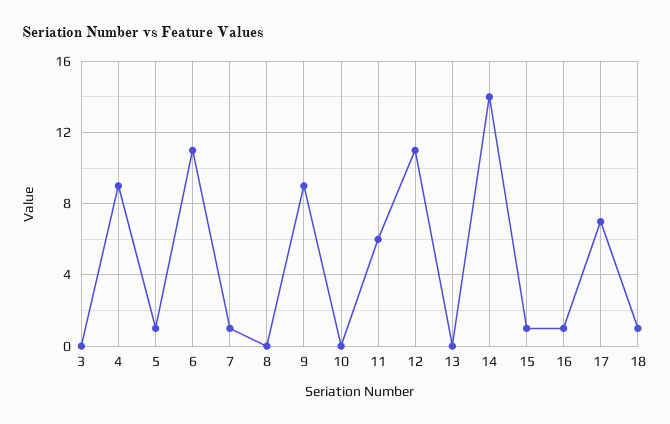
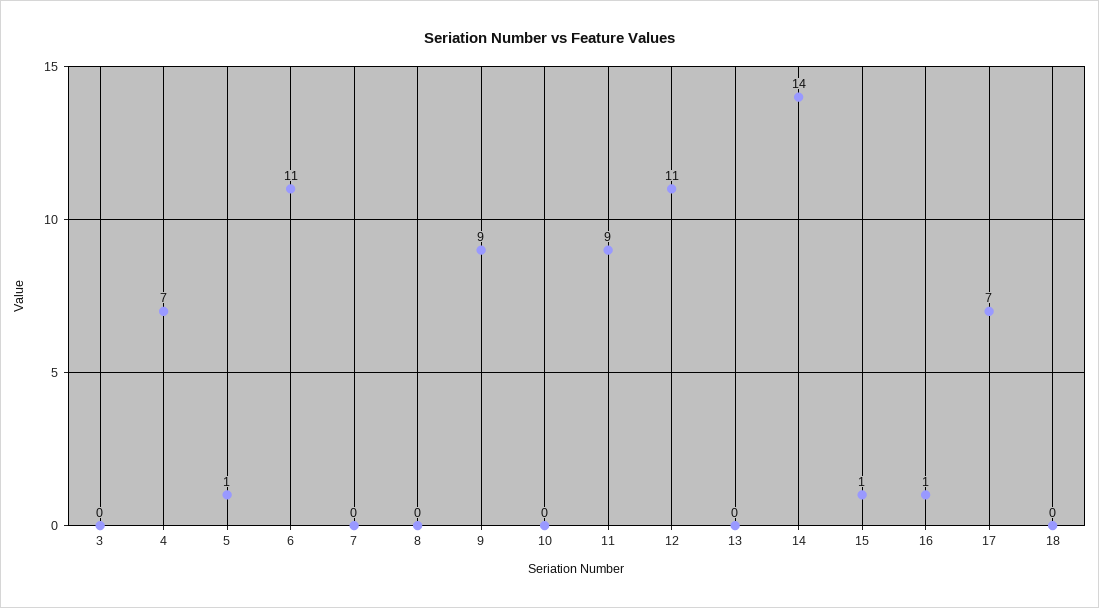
  {
    "3": 0,
-   "4": 9,
+   "4": 7,
    "5": 1,
    "6": 11,
-   "7": 1,
+   "7": 0,
    "8": 0,
    "9": 9,
    "10": 0,
-   "11": 6,
+   "11": 9,
    "12": 11,
    "13": 0,
    "14": 14,
    "15": 1,
    "16": 1,
    "17": 7,
-   "18": 1
+   "18": 0
  }

